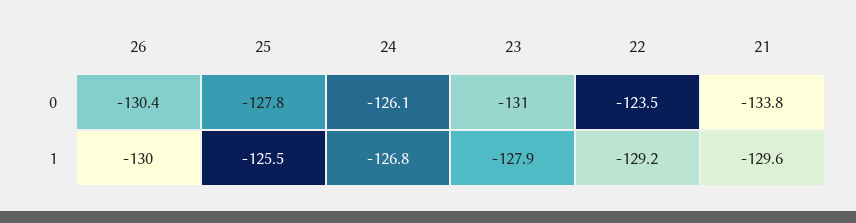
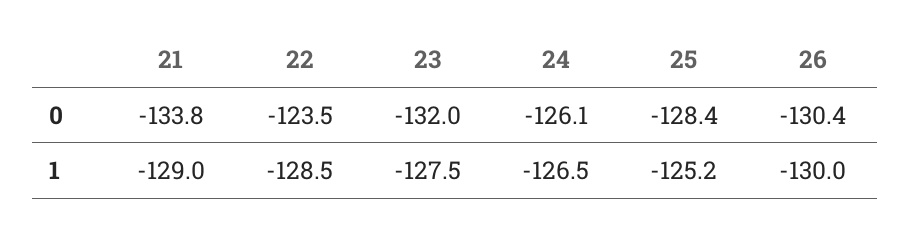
  {
    "26": {
      "0": -130.4,
      "1": -130
    },
    "25": {
-     "0": -127.8,
+     "0": -128.4,
-     "1": -125.5
+     "1": -125.2
    },
    "24": {
      "0": -126.1,
-     "1": -126.8
+     "1": -126.5
    },
    "23": {
-     "0": -131,
+     "0": -132,
-     "1": -127.9
+     "1": -127.5
    },
    "22": {
      "0": -123.5,
-     "1": -129.2
+     "1": -128.5
    },
    "21": {
      "0": -133.8,
-     "1": -129.6
+     "1": -129
    }
  }

